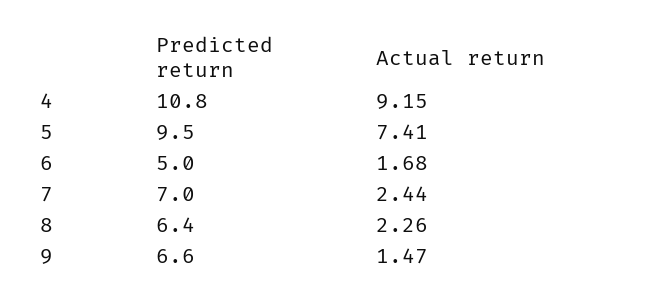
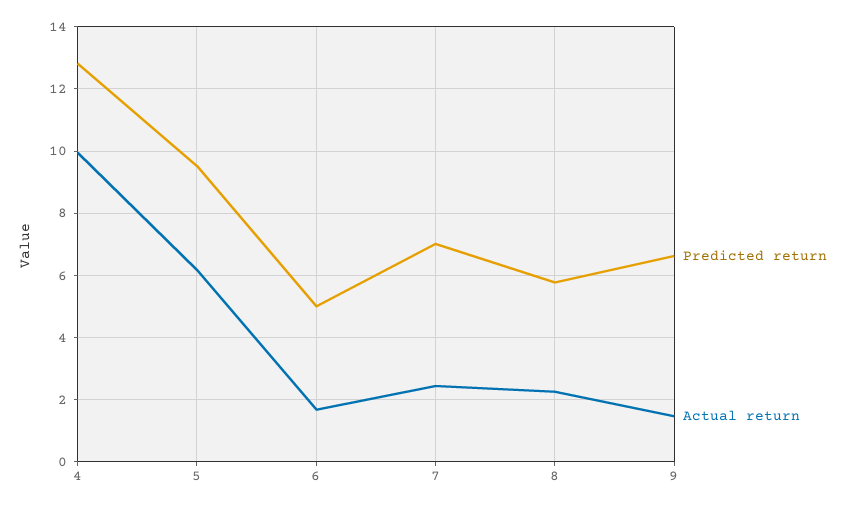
  {
    "Predicted return": {
-     "4": 10.8,
+     "4": 12.8,
      "5": 9.5,
      "6": 5,
      "7": 7,
-     "8": 6.4,
+     "8": 5.8,
      "9": 6.6
    },
    "Actual return": {
-     "4": 9.15,
+     "4": 10,
-     "5": 7.41,
+     "5": 6.2,
      "6": 1.68,
      "7": 2.44,
      "8": 2.26,
      "9": 1.47
    }
  }

